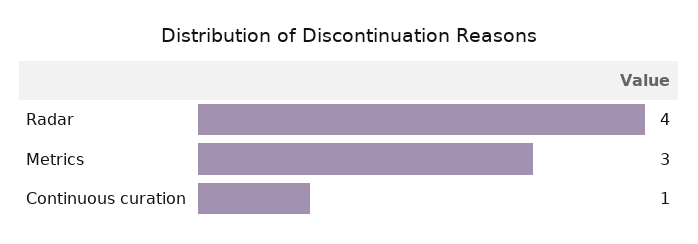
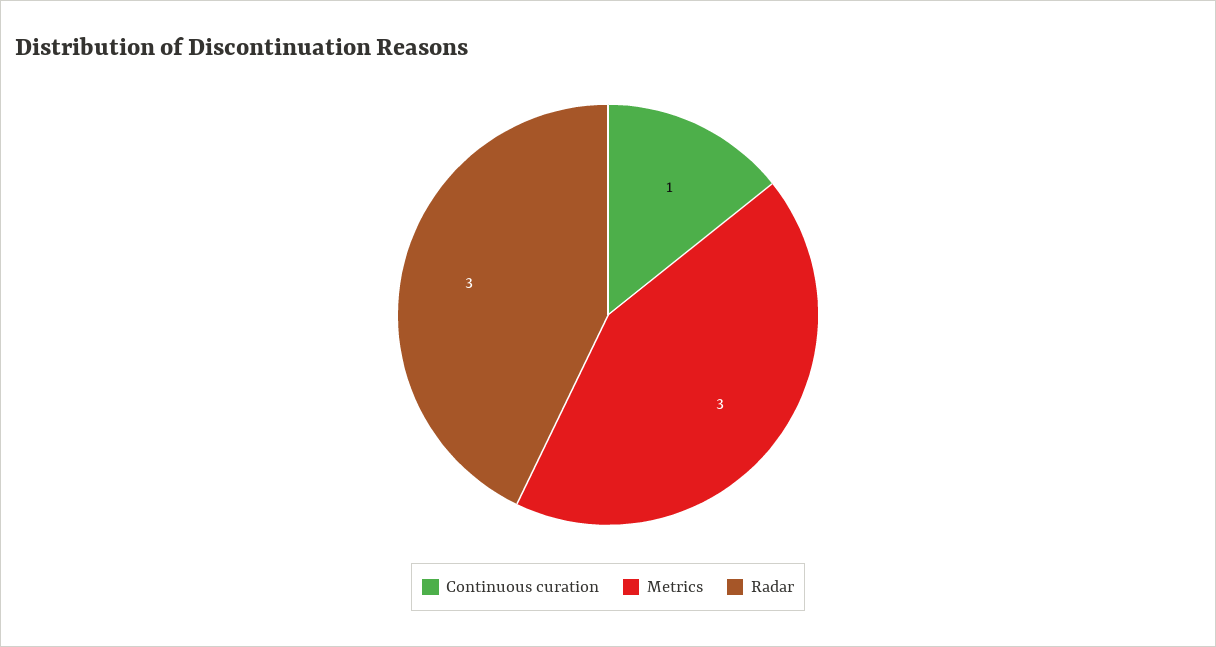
  {
-   "Radar": 4,
+   "Radar": 3,
    "Metrics": 3,
    "Continuous curation": 1
  }

